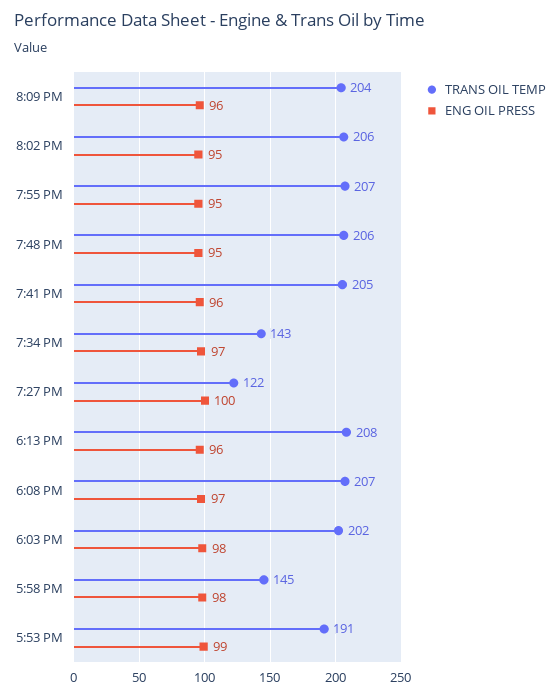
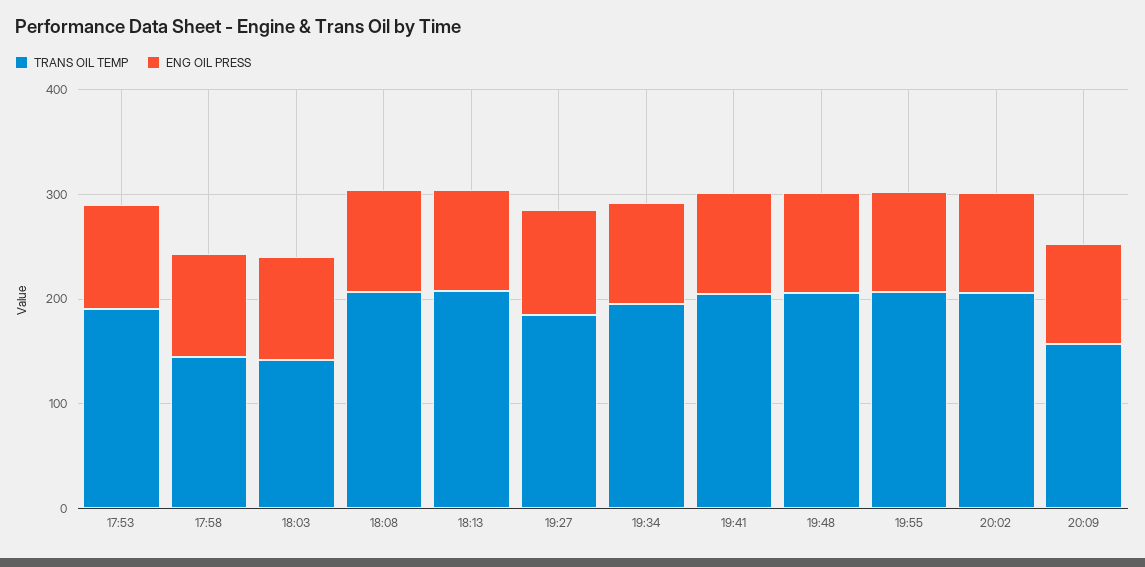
  {
    "TRANS OIL TEMP": {
-     "8:09 PM": 204,
+     "8:09 PM": 160,
      "8:02 PM": 206,
      "7:55 PM": 207,
      "7:48 PM": 206,
      "7:41 PM": 205,
-     "7:34 PM": 143,
+     "7:34 PM": 200,
-     "7:27 PM": 122,
+     "7:27 PM": 180,
      "6:13 PM": 208,
      "6:08 PM": 207,
-     "6:03 PM": 202,
+     "6:03 PM": 140,
      "5:58 PM": 145,
      "5:53 PM": 191
    },
    "ENG OIL PRESS": {
      "8:09 PM": 96,
      "8:02 PM": 95,
      "7:55 PM": 95,
      "7:48 PM": 95,
      "7:41 PM": 96,
      "7:34 PM": 97,
      "7:27 PM": 100,
      "6:13 PM": 96,
      "6:08 PM": 97,
      "6:03 PM": 98,
      "5:58 PM": 98,
      "5:53 PM": 99
    }
  }

